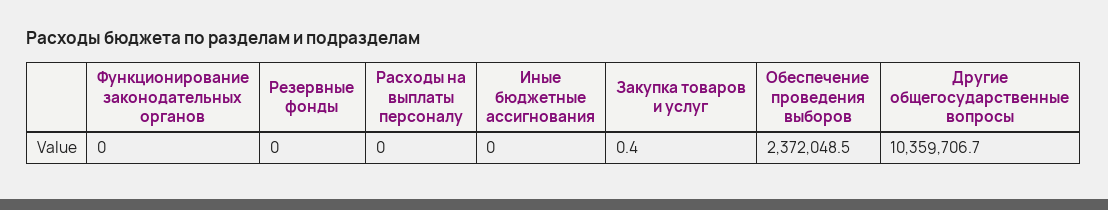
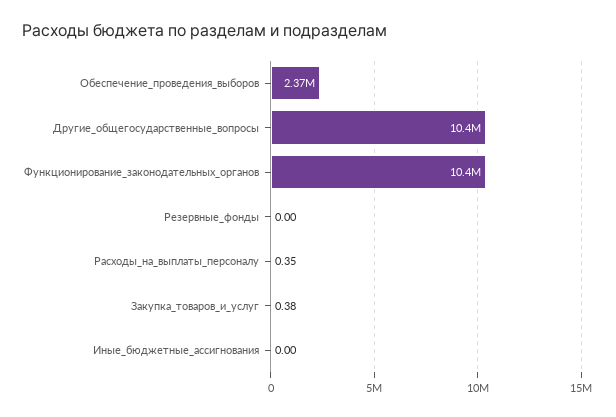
  {
-   "Функционирование законодательных органов": 0,
+   "Функционирование законодательных органов": 10400000,
    "Резервные фонды": 0,
-   "Расходы на выплаты персоналу": 0,
+   "Расходы на выплаты персоналу": 0.35,
    "Иные бюджетные ассигнования": 0,
    "Закупка товаров и услуг": 0.38,
    "Обеспечение проведения выборов": 2372048.5,
    "Другие общегосударственные вопросы": 10359706.7
  }

